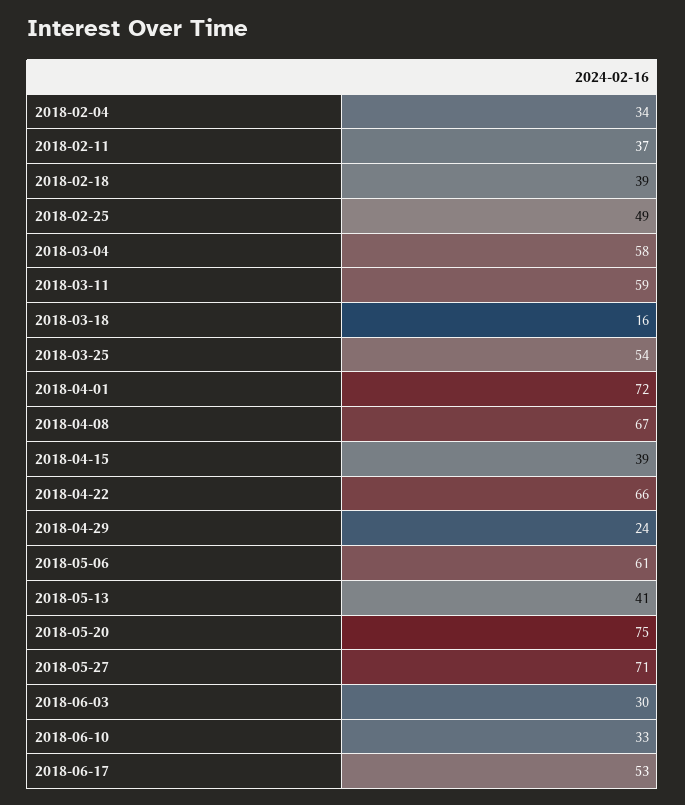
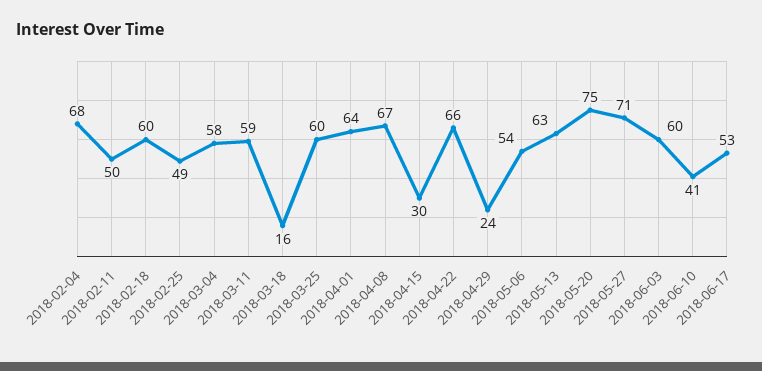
  {
-   "2018-02-04": 34,
+   "2018-02-04": 68,
-   "2018-02-11": 37,
+   "2018-02-11": 50,
-   "2018-02-18": 39,
+   "2018-02-18": 60,
    "2018-02-25": 49,
    "2018-03-04": 58,
    "2018-03-11": 59,
    "2018-03-18": 16,
-   "2018-03-25": 54,
+   "2018-03-25": 60,
-   "2018-04-01": 72,
+   "2018-04-01": 64,
    "2018-04-08": 67,
-   "2018-04-15": 39,
+   "2018-04-15": 30,
    "2018-04-22": 66,
    "2018-04-29": 24,
-   "2018-05-06": 61,
+   "2018-05-06": 54,
-   "2018-05-13": 41,
+   "2018-05-13": 63,
    "2018-05-20": 75,
    "2018-05-27": 71,
-   "2018-06-03": 30,
+   "2018-06-03": 60,
-   "2018-06-10": 33,
+   "2018-06-10": 41,
    "2018-06-17": 53
  }

